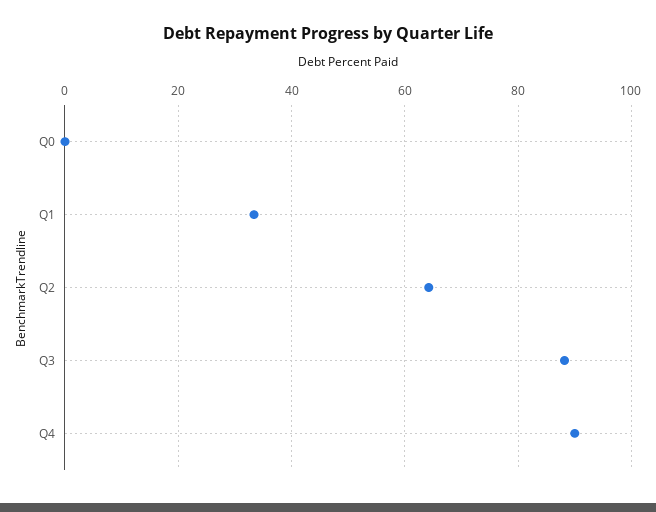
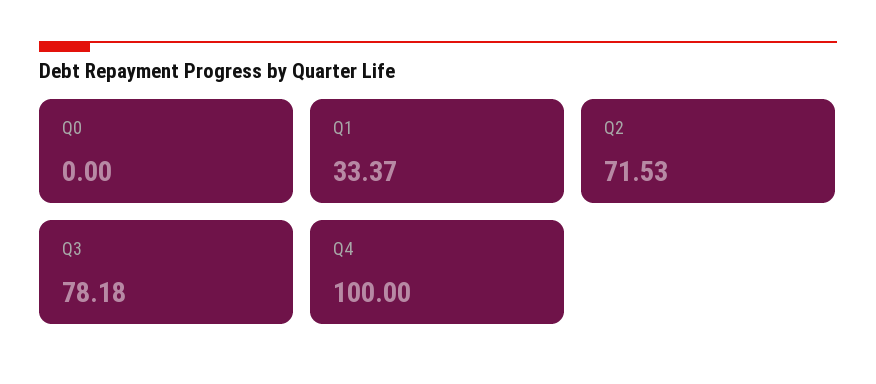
  {
    "Q0": 0,
    "Q1": 33.37,
-   "Q2": 64,
+   "Q2": 71.53,
-   "Q3": 88,
+   "Q3": 78.18,
-   "Q4": 90
+   "Q4": 100
  }

